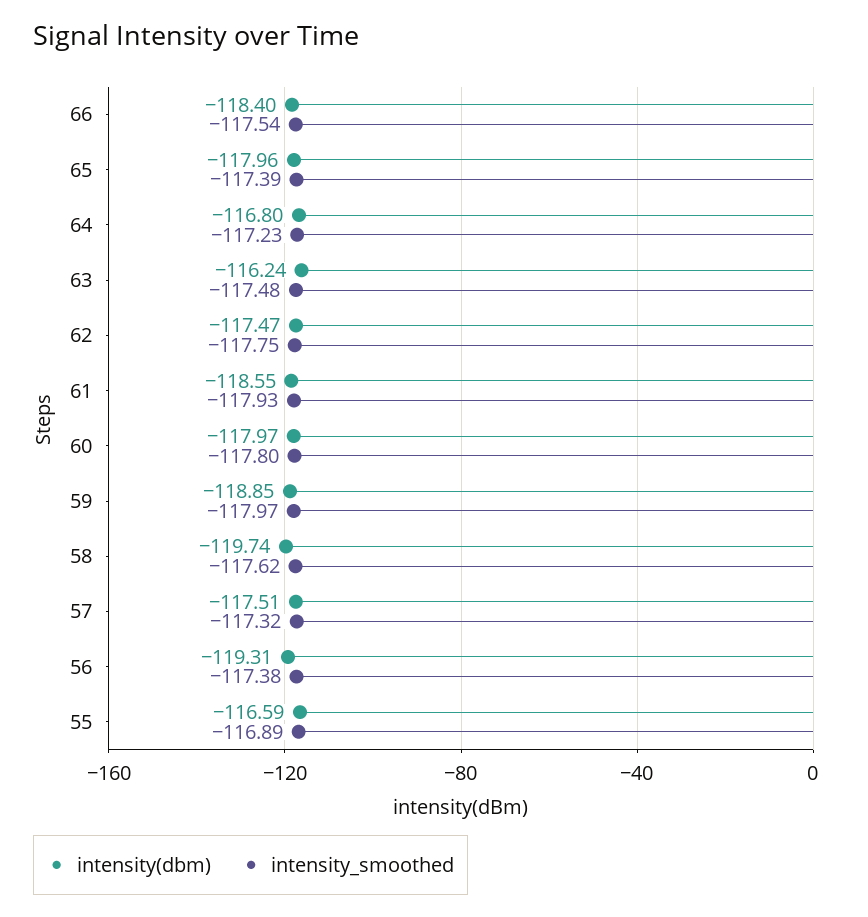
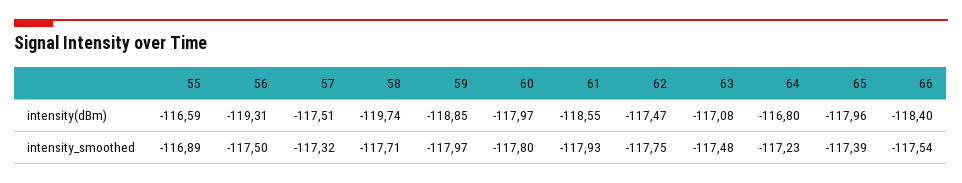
  {
    "intensity(dbm)": {
      "66": -118.4,
      "65": -117.96,
      "64": -116.8,
-     "63": -116.24,
+     "63": -117.08,
      "62": -117.47,
      "61": -118.55,
      "60": -117.97,
      "59": -118.85,
      "58": -119.74,
      "57": -117.51,
      "56": -119.31,
      "55": -116.59
    },
    "intensity_smoothed": {
      "66": -117.54,
      "65": -117.39,
      "64": -117.23,
      "63": -117.48,
      "62": -117.75,
      "61": -117.93,
      "60": -117.8,
      "59": -117.97,
-     "58": -117.62,
+     "58": -117.71,
      "57": -117.32,
-     "56": -117.38,
+     "56": -117.5,
      "55": -116.89
    }
  }

